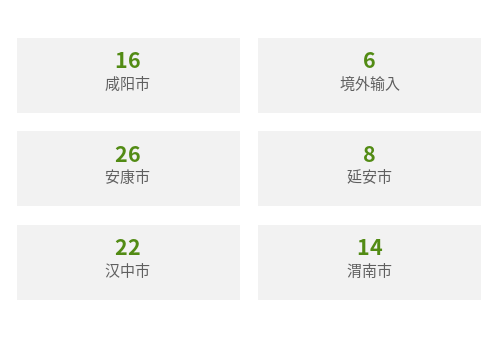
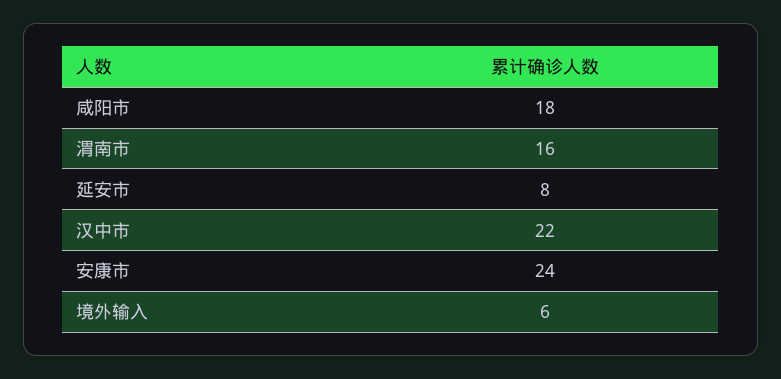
  {
-   "咸阳市": 16,
+   "咸阳市": 18,
    "境外输入": 6,
-   "安康市": 26,
+   "安康市": 24,
    "延安市": 8,
    "汉中市": 22,
-   "渭南市": 14
+   "渭南市": 16
  }

